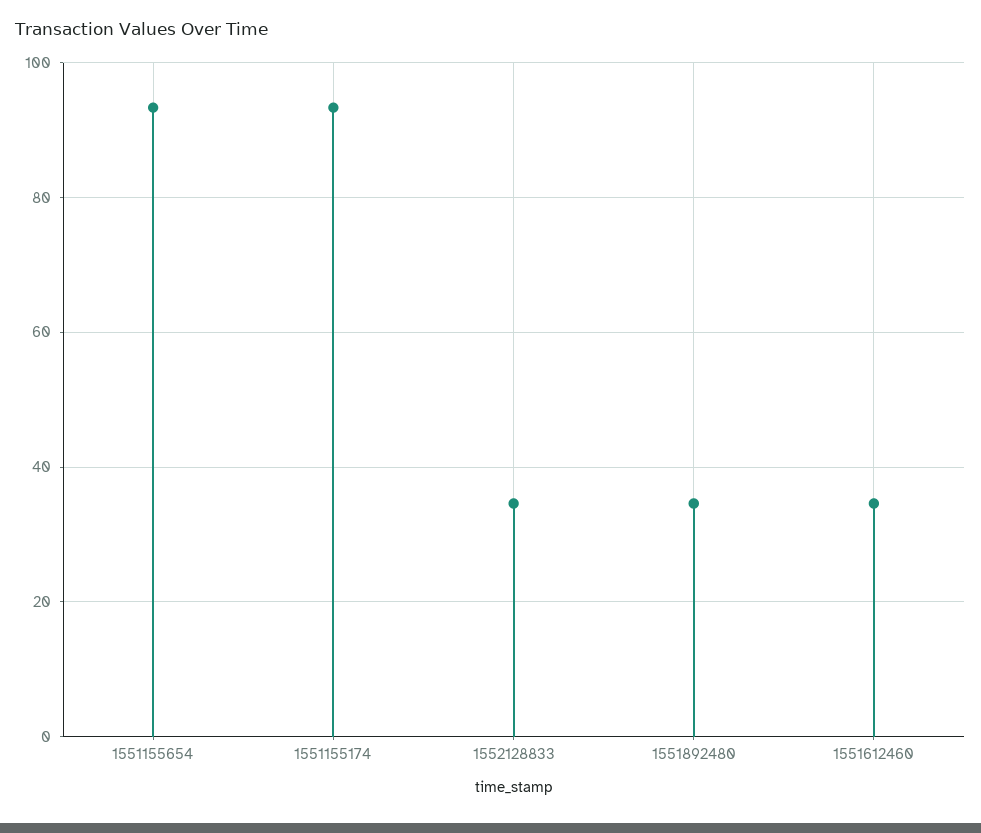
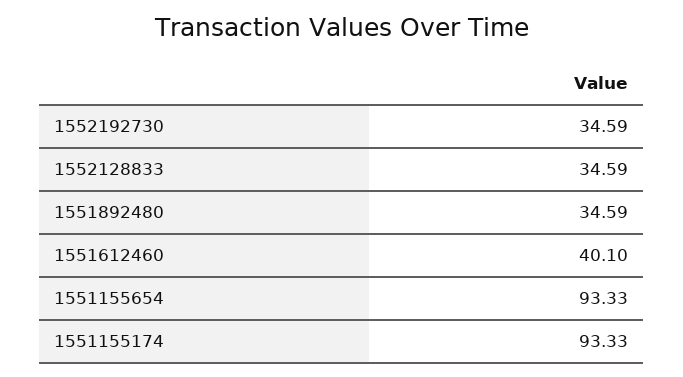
  {
    "1551155654": 93.33,
    "1551155174": 93.33,
    "1552128833": 34.59,
    "1551892480": 34.59,
-   "1551612460": 34
+   "1551612460": 40.1,
+   "1552192730": 34.59
  }

